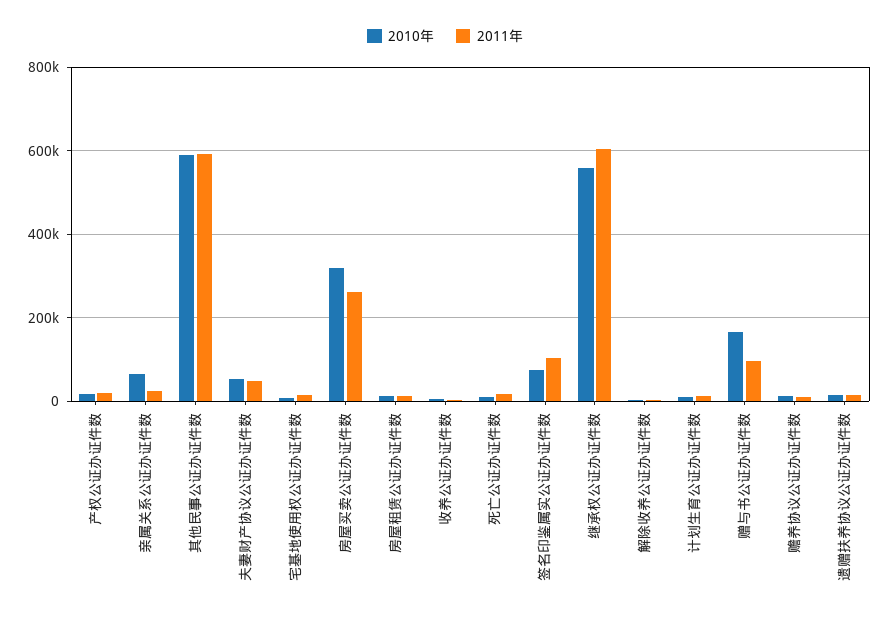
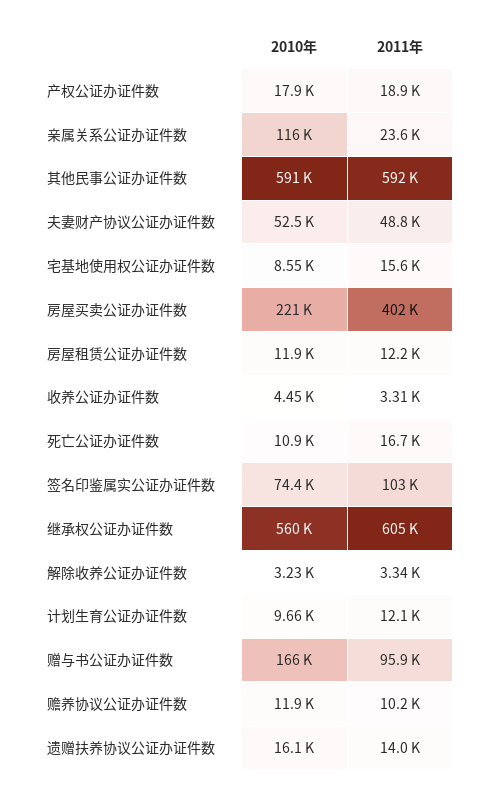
  {
    "2010年": {
      "产权公证办证件数": 17900,
-     "亲属关系公证办证件数": 60000,
+     "亲属关系公证办证件数": 116000,
      "其他民事公证办证件数": 591000,
      "夫妻财产协议公证办证件数": 52500,
      "宅基地使用权公证办证件数": 8550,
-     "房屋买卖公证办证件数": 320000,
+     "房屋买卖公证办证件数": 221000,
      "房屋租赁公证办证件数": 11900,
      "收养公证办证件数": 4450,
      "死亡公证办证件数": 10900,
      "签名印鉴属实公证办证件数": 74400,
      "继承权公证办证件数": 560000,
      "解除收养公证办证件数": 3230,
      "计划生育公证办证件数": 9660,
      "赠与书公证办证件数": 166000,
      "赡养协议公证办证件数": 11900,
      "遗赠扶养协议公证办证件数": 16100
    },
    "2011年": {
      "产权公证办证件数": 18900,
      "亲属关系公证办证件数": 23600,
      "其他民事公证办证件数": 592000,
      "夫妻财产协议公证办证件数": 48800,
      "宅基地使用权公证办证件数": 15600,
-     "房屋买卖公证办证件数": 260000,
+     "房屋买卖公证办证件数": 402000,
      "房屋租赁公证办证件数": 12200,
      "收养公证办证件数": 3310,
      "死亡公证办证件数": 16700,
      "签名印鉴属实公证办证件数": 103000,
      "继承权公证办证件数": 605000,
      "解除收养公证办证件数": 3340,
      "计划生育公证办证件数": 12100,
      "赠与书公证办证件数": 95900,
      "赡养协议公证办证件数": 10200,
      "遗赠扶养协议公证办证件数": 14000
    }
  }

